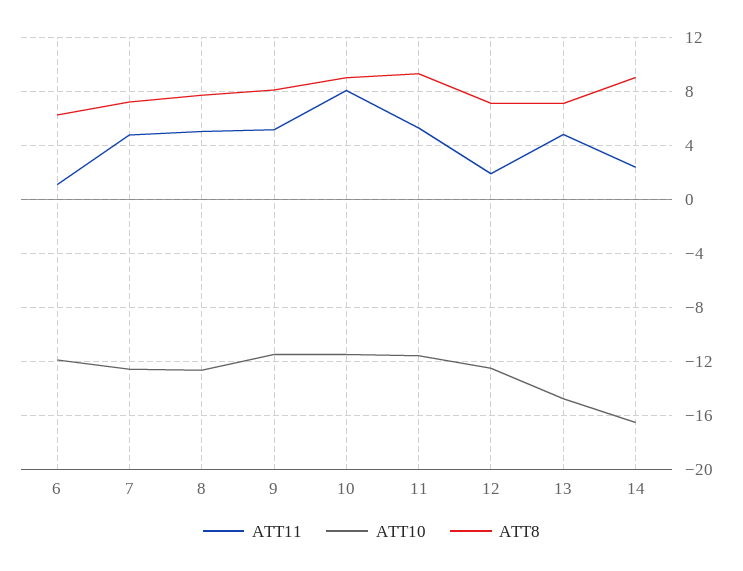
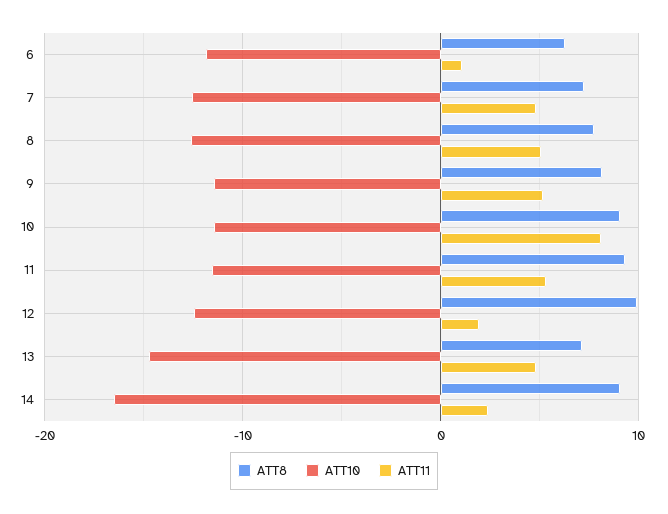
  {
    "ATT11": {
      "6": 1,
      "7": 5,
      "8": 5,
      "9": 5,
      "10": 8,
      "11": 5.5,
      "12": 2,
      "13": 5,
      "14": 2.5
    },
    "ATT10": {
      "6": -12,
      "7": -12.5,
      "8": -12.5,
      "9": -11.5,
      "10": -11.5,
      "11": -11.5,
      "12": -12.5,
      "13": -14.5,
      "14": -16.5
    },
    "ATT8": {
      "6": 6.5,
      "7": 7,
      "8": 7.5,
      "9": 8,
      "10": 9,
      "11": 9.5,
-     "12": 7,
+     "12": 10,
      "13": 7,
      "14": 9
    }
  }

